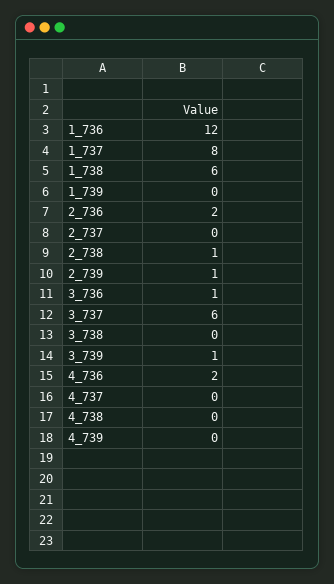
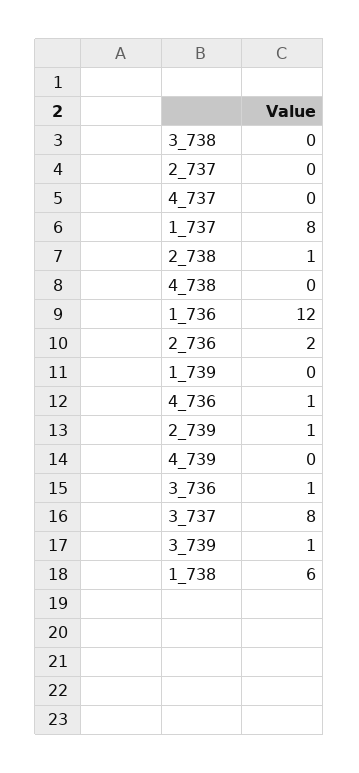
  {
    "1_736": 12,
    "1_737": 8,
    "1_738": 6,
    "1_739": 0,
    "2_736": 2,
    "2_737": 0,
    "2_738": 1,
    "2_739": 1,
    "3_736": 1,
-   "3_737": 6,
+   "3_737": 8,
    "3_738": 0,
    "3_739": 1,
-   "4_736": 2,
+   "4_736": 1,
    "4_737": 0,
    "4_738": 0,
    "4_739": 0
  }

